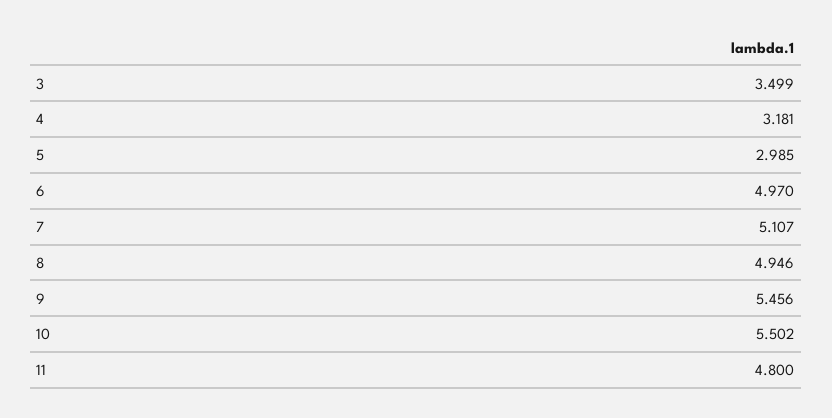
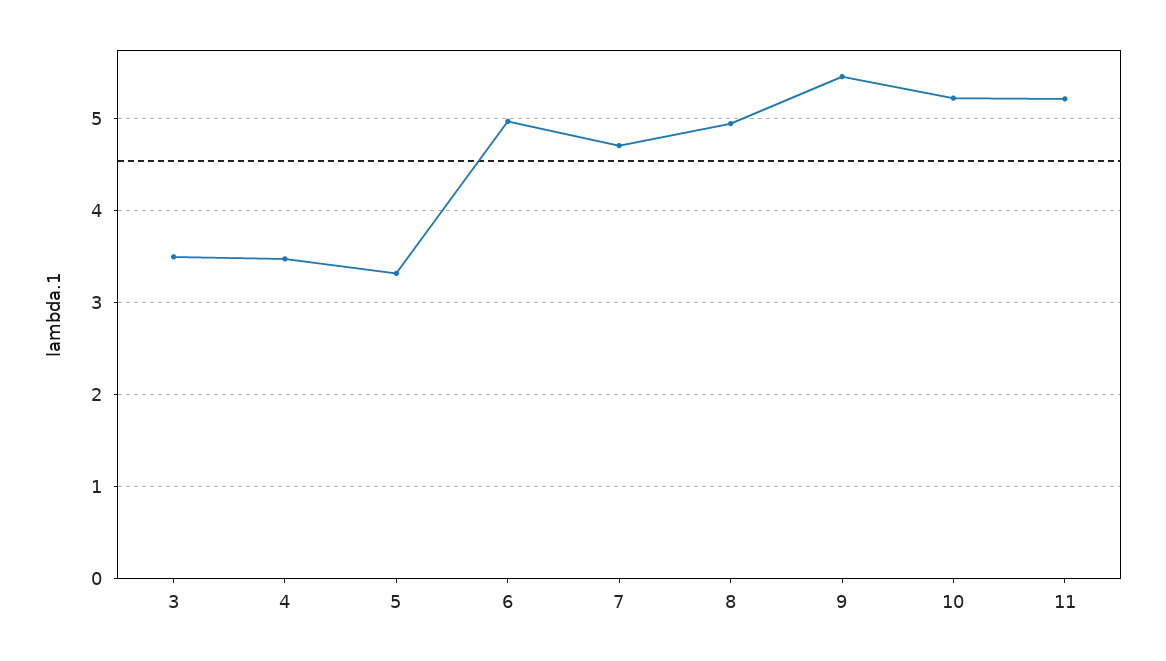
  {
    "3": 3.499,
-   "4": 3.181,
+   "4": 3.5,
-   "5": 2.985,
+   "5": 3.3,
    "6": 4.97,
-   "7": 5.107,
+   "7": 4.7,
    "8": 4.946,
    "9": 5.456,
-   "10": 5.502,
+   "10": 5.2,
-   "11": 4.8
+   "11": 5.2
  }

